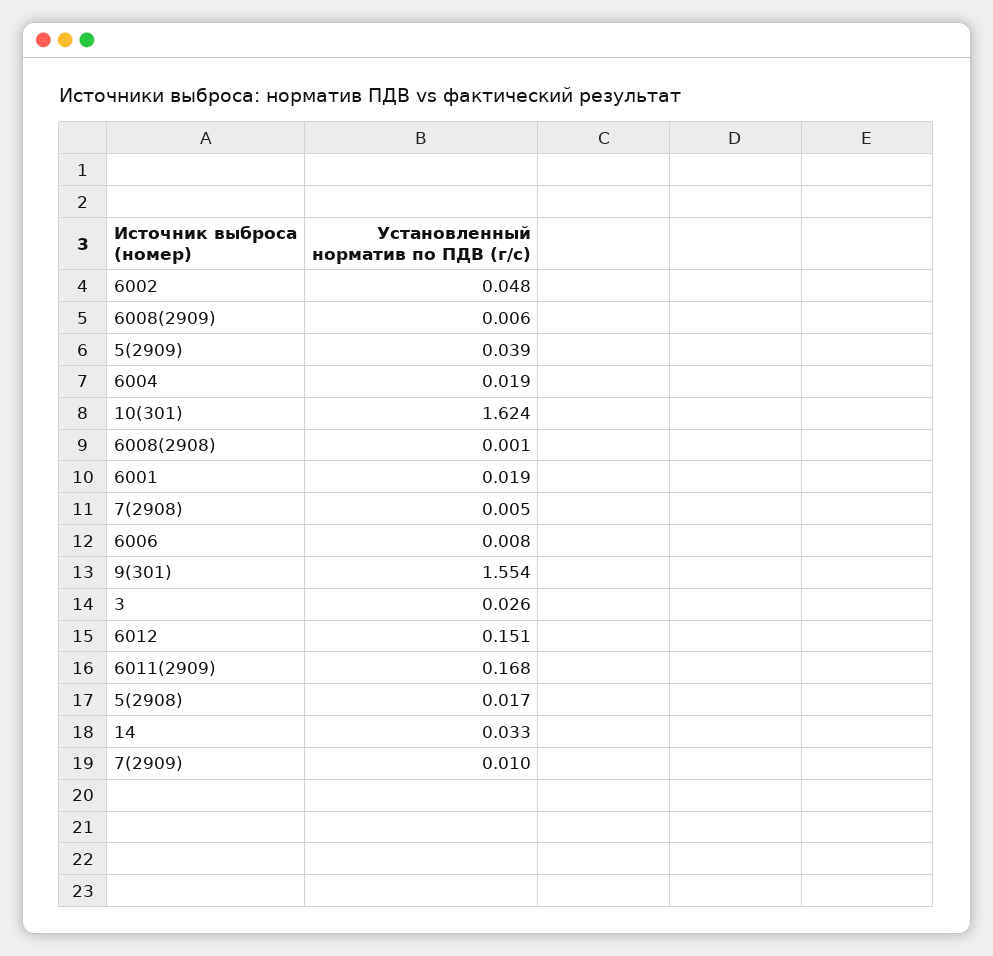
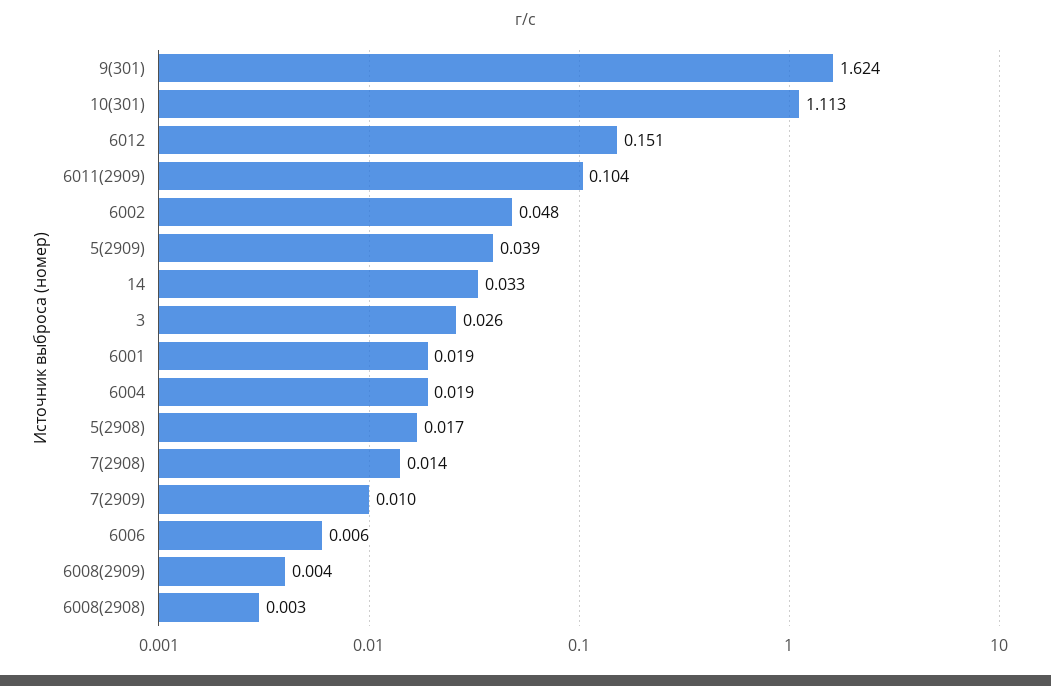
  {
    "6002": 0.048,
-   "6008(2909)": 0.006,
+   "6008(2909)": 0.004,
    "5(2909)": 0.039,
    "6004": 0.019,
-   "10(301)": 1.624,
+   "10(301)": 1.113,
-   "6008(2908)": 0.001,
+   "6008(2908)": 0.003,
    "6001": 0.019,
-   "7(2908)": 0.005,
+   "7(2908)": 0.014,
-   "6006": 0.008,
+   "6006": 0.006,
-   "9(301)": 1.554,
+   "9(301)": 1.624,
    "3": 0.026,
    "6012": 0.151,
-   "6011(2909)": 0.168,
+   "6011(2909)": 0.104,
    "5(2908)": 0.017,
    "14": 0.033,
    "7(2909)": 0.01
  }

